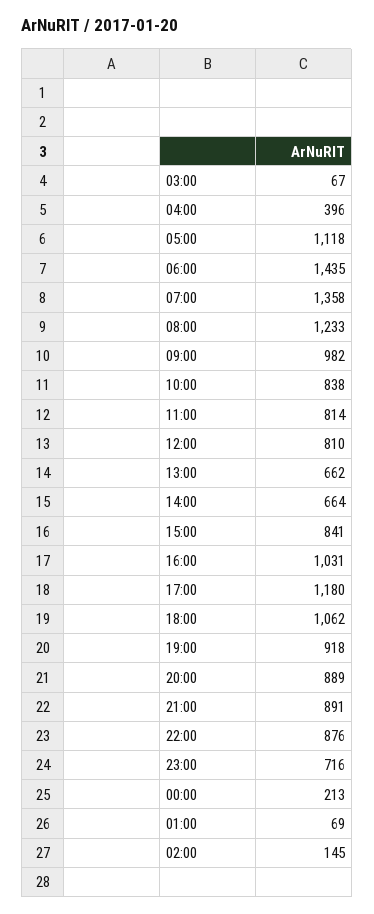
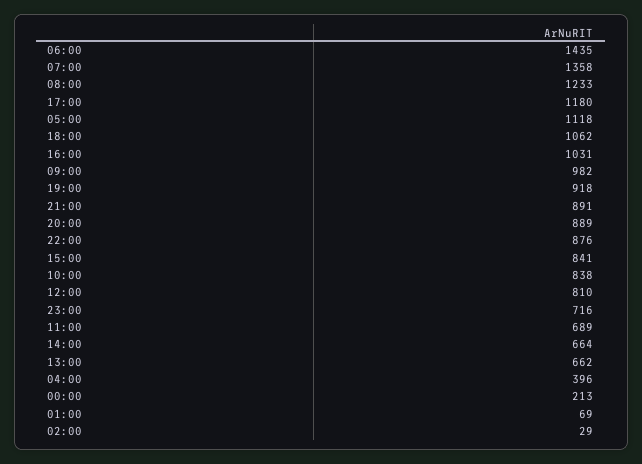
  {
-   "03:00": 67,
    "04:00": 396,
    "05:00": 1118,
    "06:00": 1435,
    "07:00": 1358,
    "08:00": 1233,
    "09:00": 982,
    "10:00": 838,
-   "11:00": 814,
+   "11:00": 689,
    "12:00": 810,
    "13:00": 662,
    "14:00": 664,
    "15:00": 841,
    "16:00": 1031,
    "17:00": 1180,
    "18:00": 1062,
    "19:00": 918,
    "20:00": 889,
    "21:00": 891,
    "22:00": 876,
    "23:00": 716,
    "00:00": 213,
    "01:00": 69,
-   "02:00": 145
+   "02:00": 29
  }

